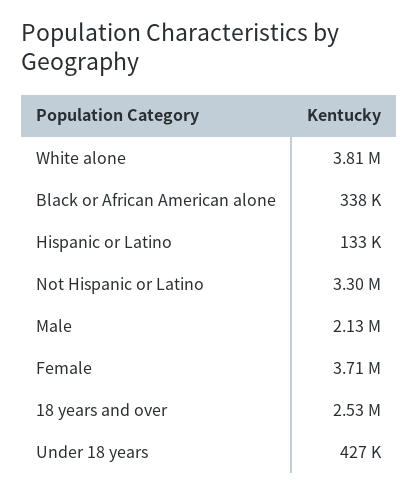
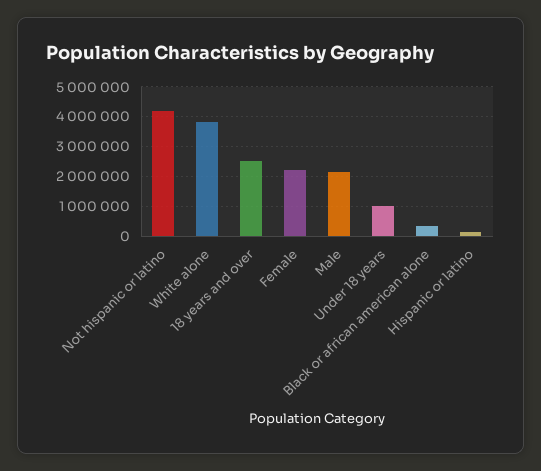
  {
    "White alone": 3810000,
    "Black or African American alone": 338000,
    "Hispanic or Latino": 133000,
-   "Not Hispanic or Latino": 3300000,
+   "Not Hispanic or Latino": 4250000,
    "Male": 2130000,
-   "Female": 3710000,
+   "Female": 2250000,
    "18 years and over": 2530000,
-   "Under 18 years": 427000
+   "Under 18 years": 1000000
  }

